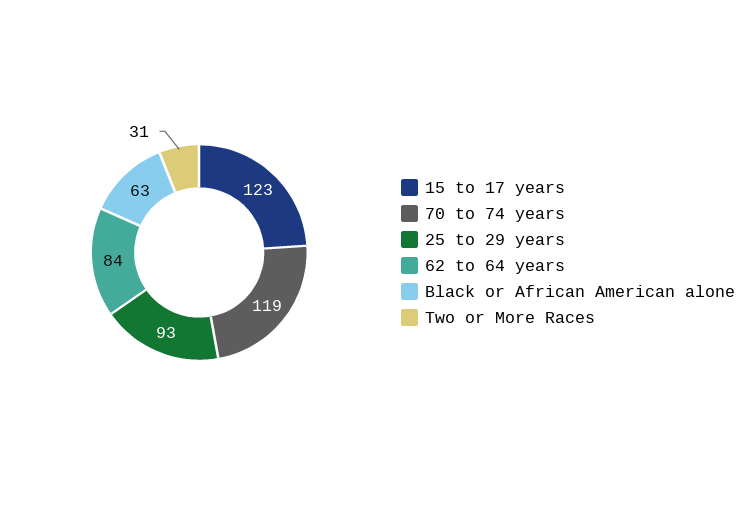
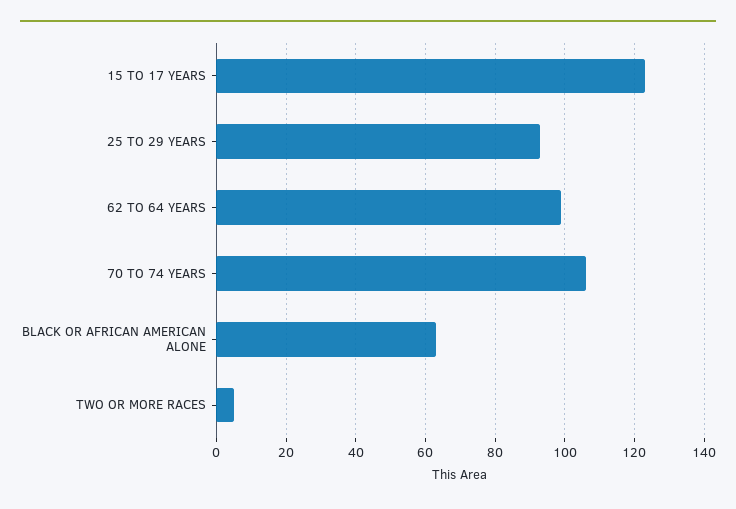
  {
    "15 to 17 years": 123,
-   "70 to 74 years": 119,
+   "70 to 74 years": 105,
    "25 to 29 years": 93,
-   "62 to 64 years": 84,
+   "62 to 64 years": 100,
    "Black or African American alone": 63,
-   "Two or More Races": 31
+   "Two or More Races": 5
  }

